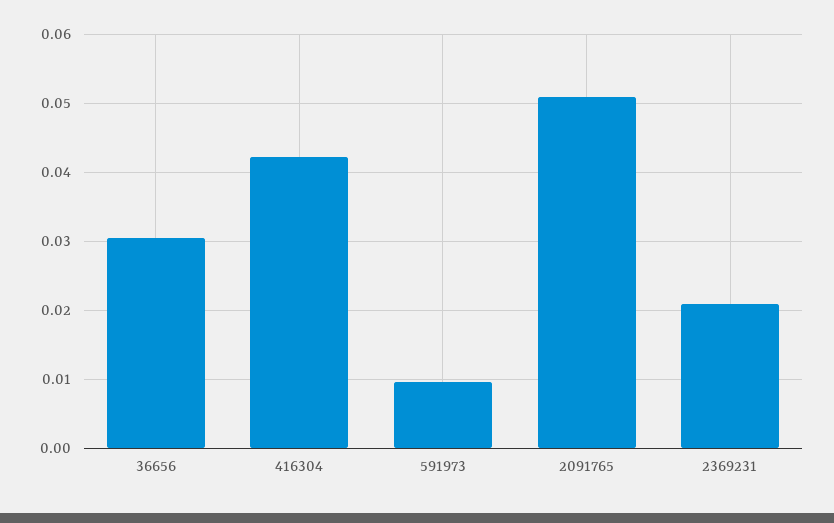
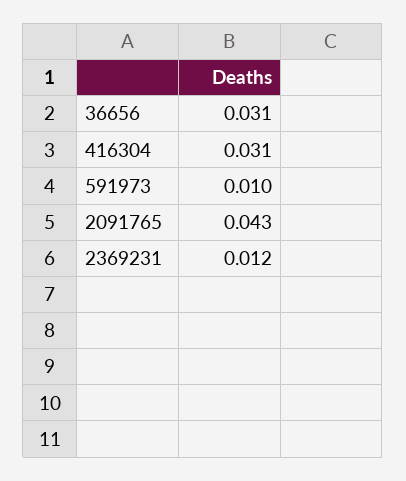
  {
    "36656": 0.031,
-   "416304": 0.042,
+   "416304": 0.031,
    "591973": 0.01,
-   "2091765": 0.051,
+   "2091765": 0.043,
-   "2369231": 0.021
+   "2369231": 0.012
  }

